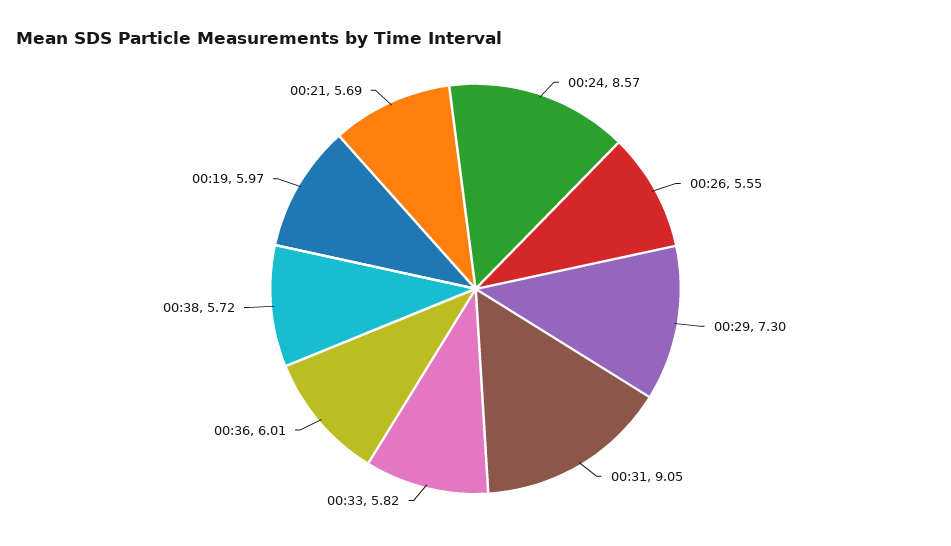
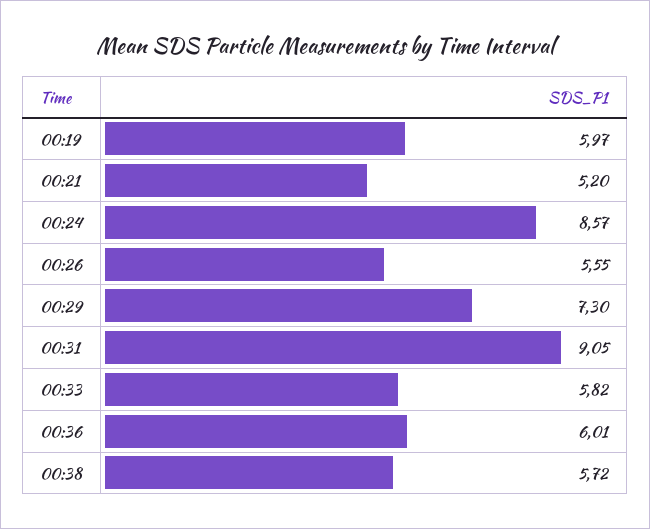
  {
    "00:24": 8.57,
    "00:26": 5.55,
    "00:29": 7.3,
    "00:31": 9.05,
    "00:33": 5.82,
    "00:36": 6.01,
    "00:38": 5.72,
    "00:19": 5.97,
-   "00:21": 5.69
+   "00:21": 5.2
  }

